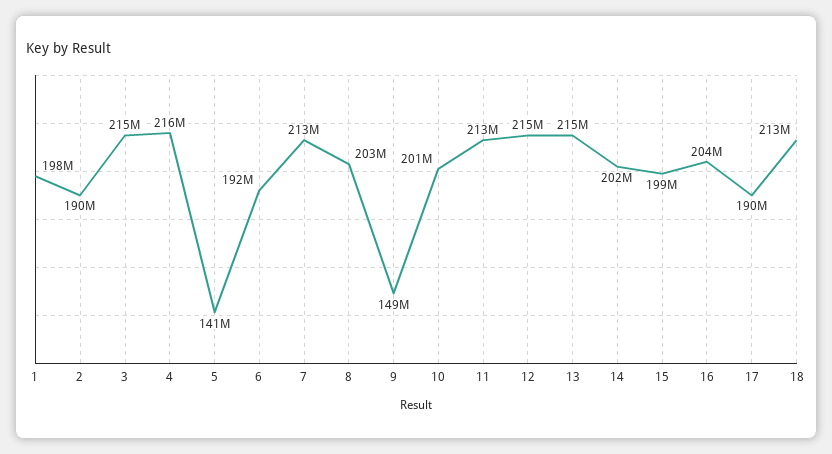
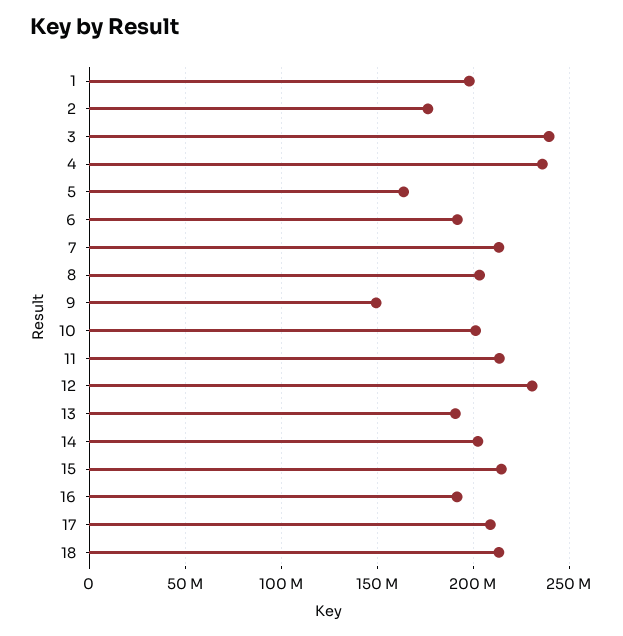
  {
    "1": 198000000,
-   "2": 190000000,
+   "2": 175000000,
-   "3": 215000000,
+   "3": 240000000,
-   "4": 216000000,
+   "4": 235000000,
-   "5": 141000000,
+   "5": 165000000,
    "6": 192000000,
    "7": 213000000,
    "8": 203000000,
    "9": 149000000,
    "10": 201000000,
    "11": 213000000,
-   "12": 215000000,
+   "12": 230000000,
-   "13": 215000000,
+   "13": 190000000,
    "14": 202000000,
-   "15": 199000000,
+   "15": 215000000,
-   "16": 204000000,
+   "16": 190000000,
-   "17": 190000000,
+   "17": 210000000,
    "18": 213000000
  }

